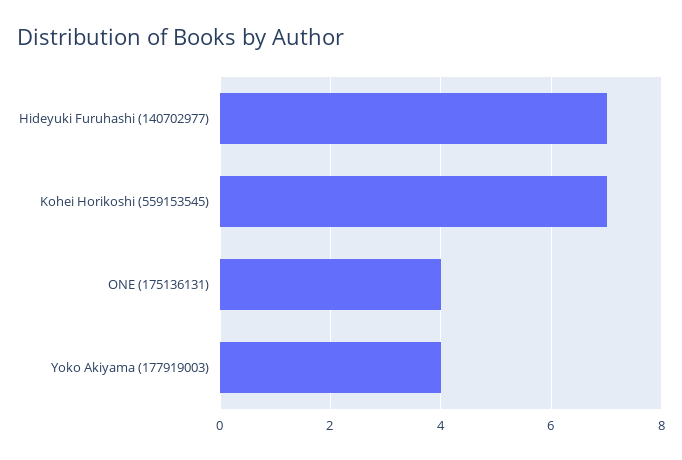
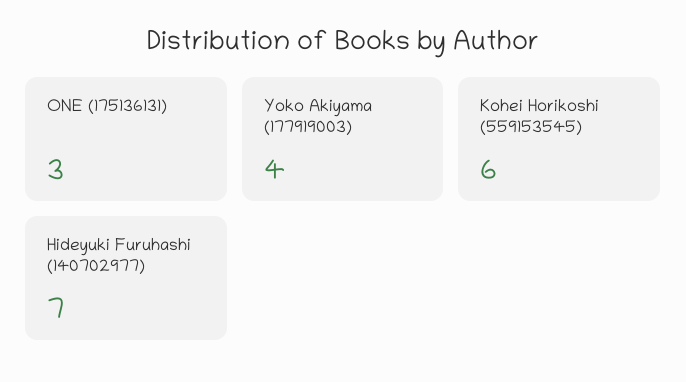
  {
    "Hideyuki Furuhashi (140702977)": 7,
-   "Kohei Horikoshi (559153545)": 7,
+   "Kohei Horikoshi (559153545)": 6,
-   "ONE (175136131)": 4,
+   "ONE (175136131)": 3,
    "Yoko Akiyama (177919003)": 4
  }

